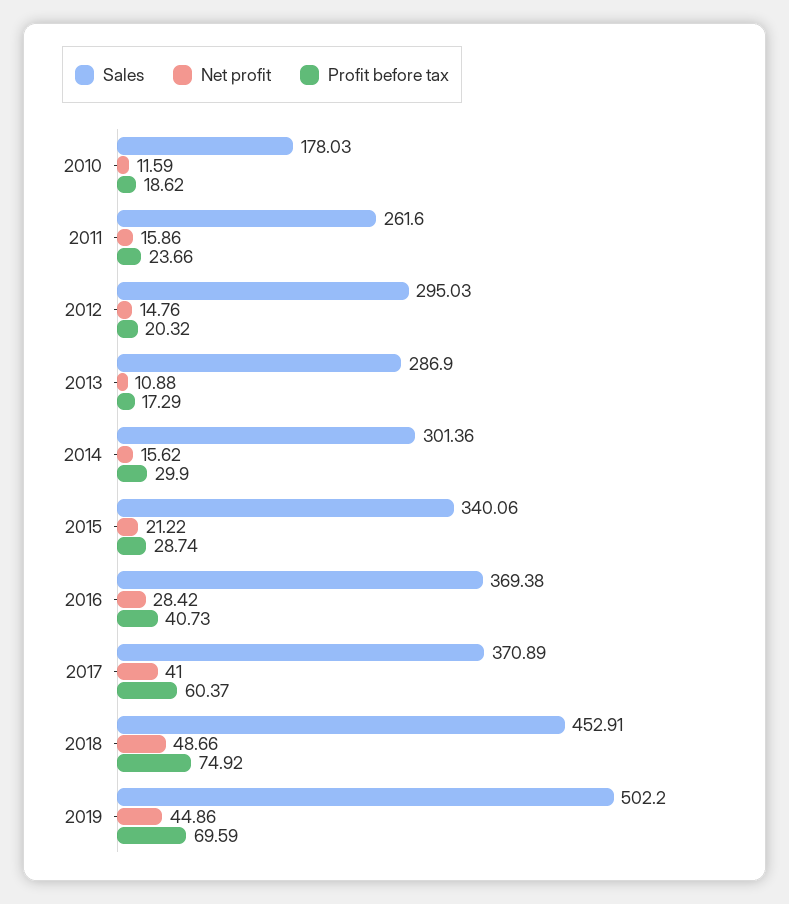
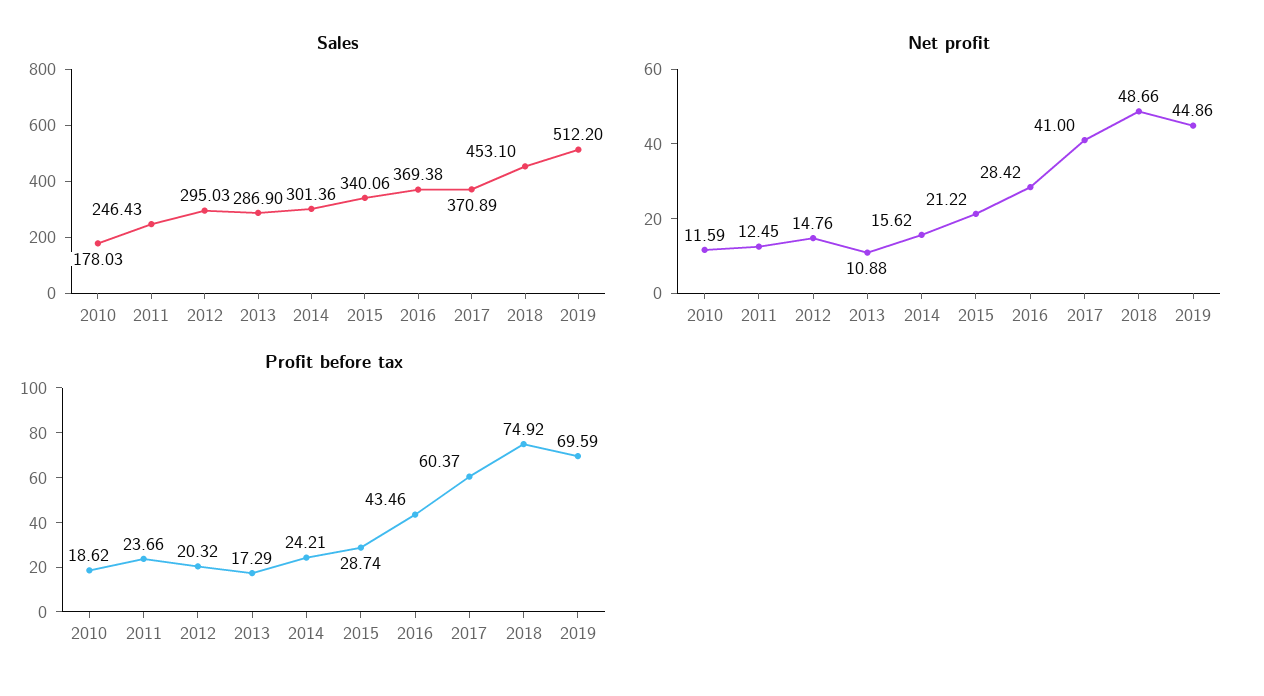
  {
    "Sales": {
      "2010": 178.03,
-     "2011": 261.6,
+     "2011": 246.43,
      "2012": 295.03,
      "2013": 286.9,
      "2014": 301.36,
      "2015": 340.06,
      "2016": 369.38,
      "2017": 370.89,
-     "2018": 452.91,
+     "2018": 453.1,
-     "2019": 502.2
+     "2019": 512.2
    },
    "Net profit": {
      "2010": 11.59,
-     "2011": 15.86,
+     "2011": 12.45,
      "2012": 14.76,
      "2013": 10.88,
      "2014": 15.62,
      "2015": 21.22,
      "2016": 28.42,
      "2017": 41,
      "2018": 48.66,
      "2019": 44.86
    },
    "Profit before tax": {
      "2010": 18.62,
      "2011": 23.66,
      "2012": 20.32,
      "2013": 17.29,
-     "2014": 29.9,
+     "2014": 24.21,
      "2015": 28.74,
-     "2016": 40.73,
+     "2016": 43.46,
      "2017": 60.37,
      "2018": 74.92,
      "2019": 69.59
    }
  }

